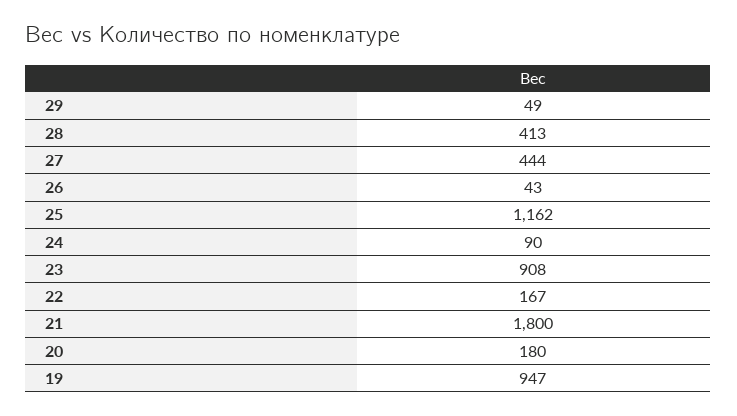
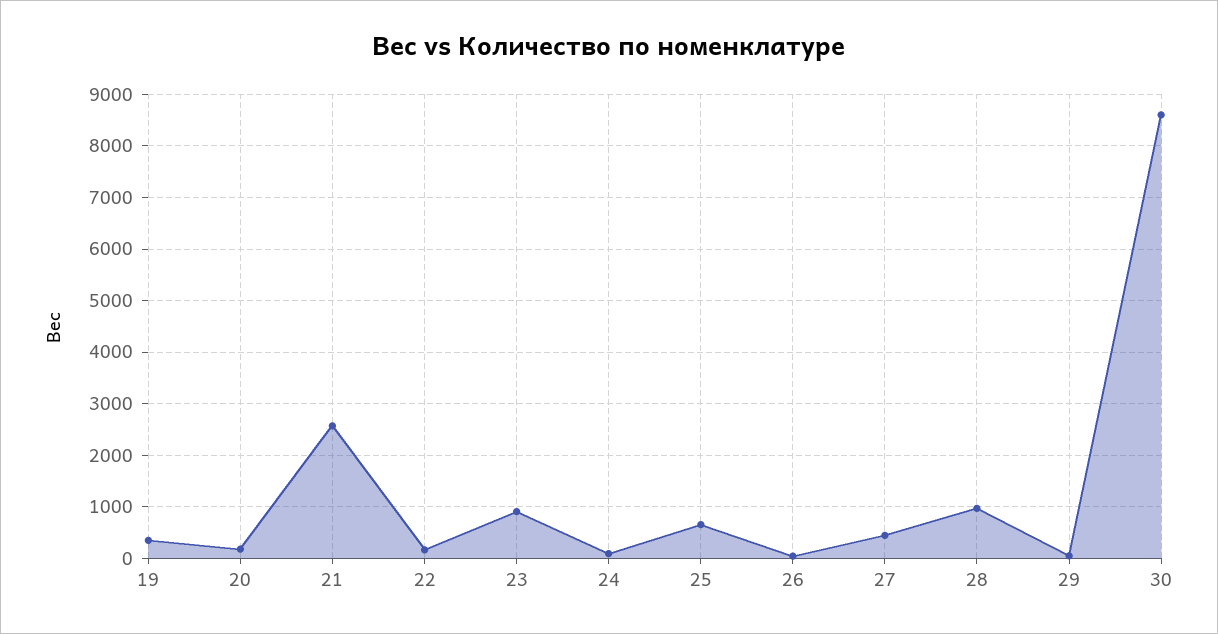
  {
    "29": 49,
-   "28": 413,
+   "28": 1000,
    "27": 444,
    "26": 43,
-   "25": 1162,
+   "25": 600,
    "24": 90,
    "23": 908,
    "22": 167,
-   "21": 1800,
+   "21": 2600,
    "20": 180,
-   "19": 947
+   "19": 400,
+   "30": 8600
  }

